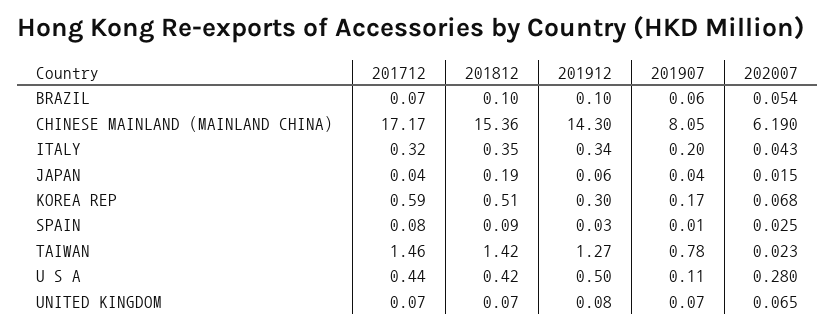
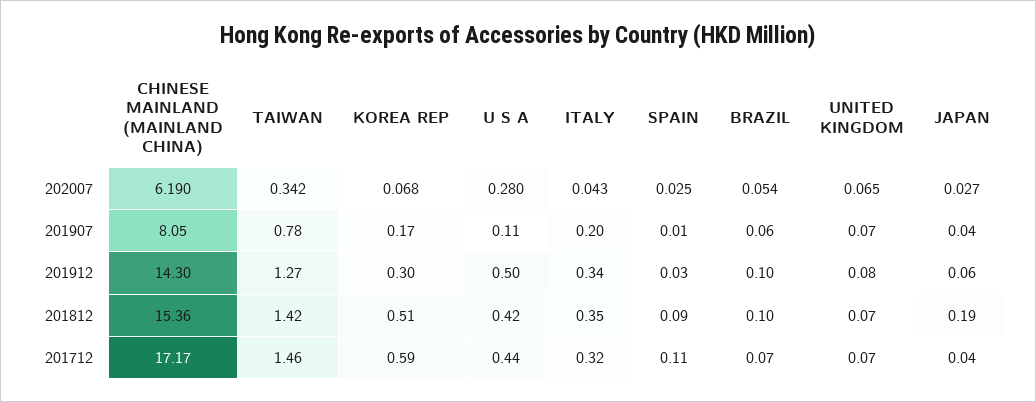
  {
    "201712": {
      "BRAZIL": 0.07,
      "CHINESE MAINLAND (MAINLAND CHINA)": 17.17,
      "ITALY": 0.32,
      "JAPAN": 0.04,
      "KOREA REP": 0.59,
-     "SPAIN": 0.08,
+     "SPAIN": 0.11,
      "TAIWAN": 1.46,
      "U S A": 0.44,
      "UNITED KINGDOM": 0.07
    },
    "201812": {
      "BRAZIL": 0.1,
      "CHINESE MAINLAND (MAINLAND CHINA)": 15.36,
      "ITALY": 0.35,
      "JAPAN": 0.19,
      "KOREA REP": 0.51,
      "SPAIN": 0.09,
      "TAIWAN": 1.42,
      "U S A": 0.42,
      "UNITED KINGDOM": 0.07
    },
    "201912": {
      "BRAZIL": 0.1,
      "CHINESE MAINLAND (MAINLAND CHINA)": 14.3,
      "ITALY": 0.34,
      "JAPAN": 0.06,
      "KOREA REP": 0.3,
      "SPAIN": 0.03,
      "TAIWAN": 1.27,
      "U S A": 0.5,
      "UNITED KINGDOM": 0.08
    },
    "201907": {
      "BRAZIL": 0.06,
      "CHINESE MAINLAND (MAINLAND CHINA)": 8.05,
      "ITALY": 0.2,
      "JAPAN": 0.04,
      "KOREA REP": 0.17,
      "SPAIN": 0.01,
      "TAIWAN": 0.78,
      "U S A": 0.11,
      "UNITED KINGDOM": 0.07
    },
    "202007": {
      "BRAZIL": 0.054,
      "CHINESE MAINLAND (MAINLAND CHINA)": 6.19,
      "ITALY": 0.043,
-     "JAPAN": 0.015,
+     "JAPAN": 0.027,
      "KOREA REP": 0.068,
      "SPAIN": 0.025,
-     "TAIWAN": 0.023,
+     "TAIWAN": 0.342,
      "U S A": 0.28,
      "UNITED KINGDOM": 0.065
    }
  }

